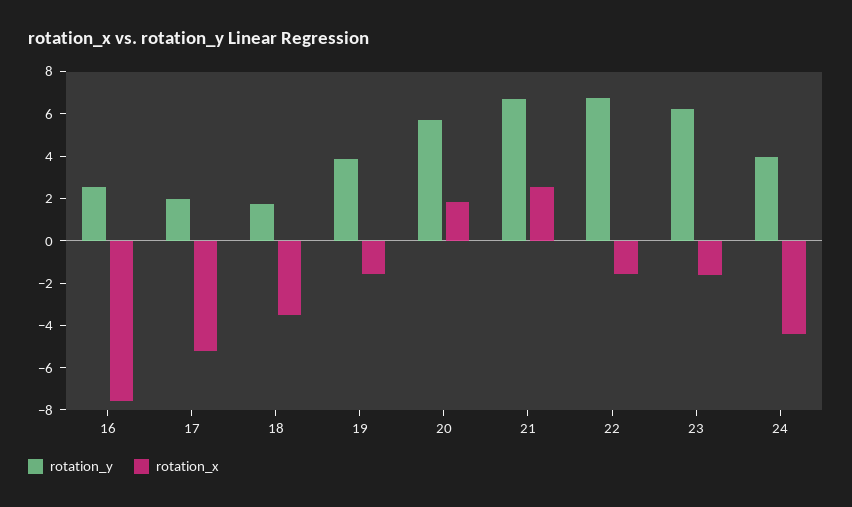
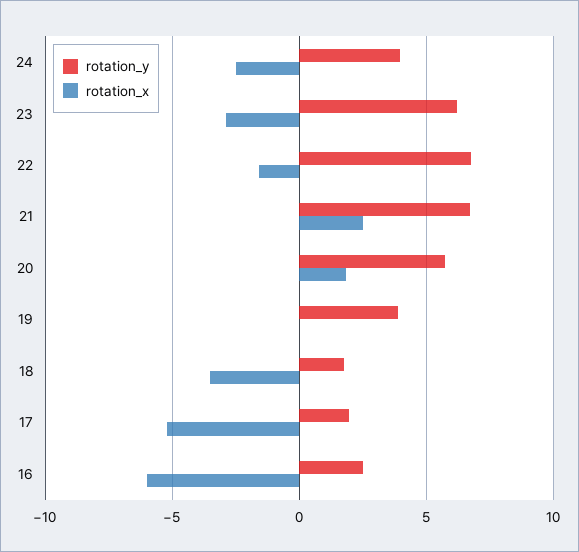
  {
    "rotation_y": {
      "16": 2.5,
      "17": 2,
      "18": 1.5,
      "19": 4,
      "20": 5.5,
      "21": 6.5,
      "22": 7,
      "23": 6,
      "24": 4
    },
    "rotation_x": {
-     "16": -7.5,
+     "16": -6,
      "17": -5,
      "18": -3.5,
-     "19": -1.5,
+     "19": 0,
      "20": 2,
      "21": 2.5,
      "22": -1.5,
-     "23": -1.5,
+     "23": -3,
-     "24": -4.5
+     "24": -2.5
    }
  }

